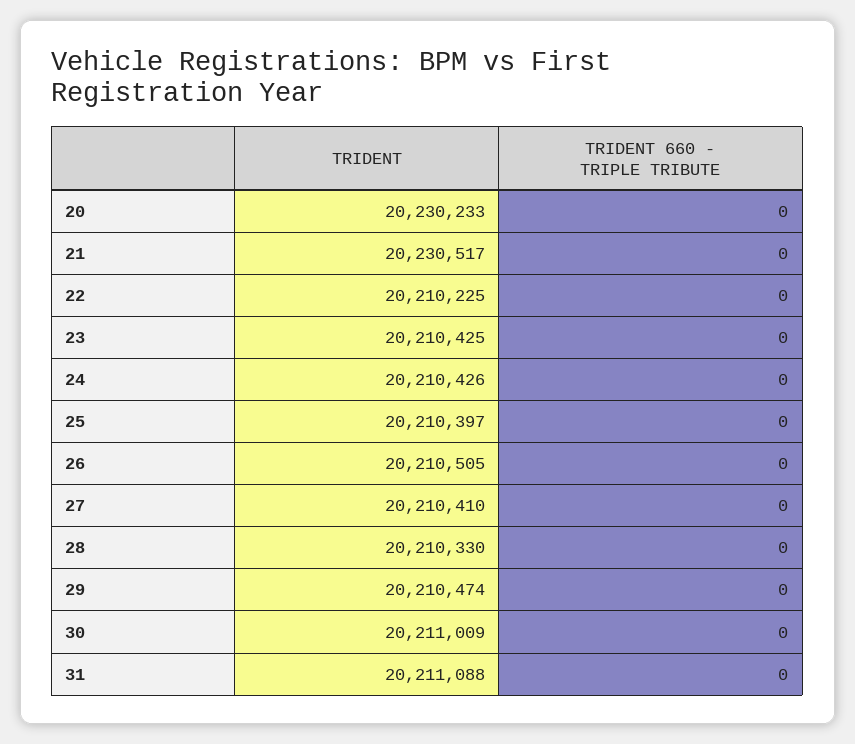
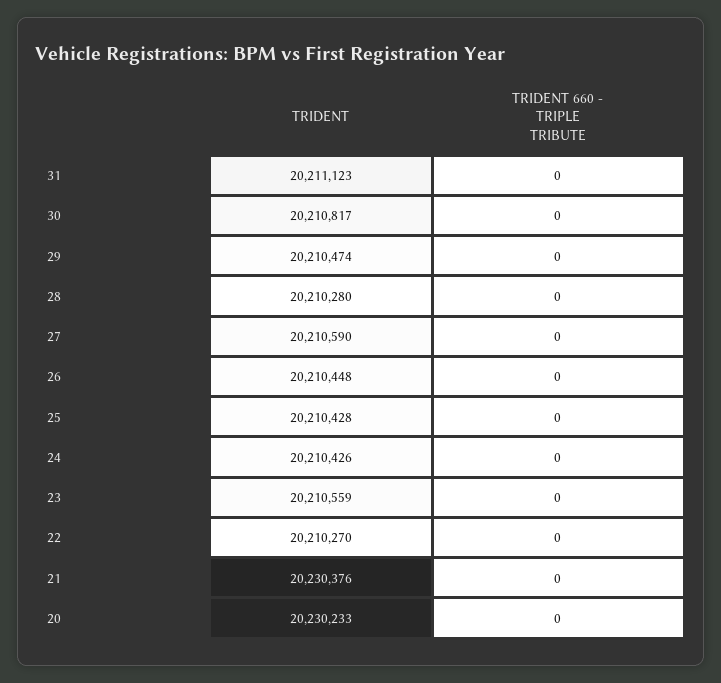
  {
    "TRIDENT": {
      "20": 20230233,
-     "21": 20230517,
+     "21": 20230376,
-     "22": 20210225,
+     "22": 20210270,
-     "23": 20210425,
+     "23": 20210559,
      "24": 20210426,
-     "25": 20210397,
+     "25": 20210428,
-     "26": 20210505,
+     "26": 20210448,
-     "27": 20210410,
+     "27": 20210590,
-     "28": 20210330,
+     "28": 20210280,
      "29": 20210474,
-     "30": 20211009,
+     "30": 20210817,
-     "31": 20211088
+     "31": 20211123
    },
    "TRIDENT 660 - TRIPLE TRIBUTE": {
      "20": 0,
      "21": 0,
      "22": 0,
      "23": 0,
      "24": 0,
      "25": 0,
      "26": 0,
      "27": 0,
      "28": 0,
      "29": 0,
      "30": 0,
      "31": 0
    }
  }

